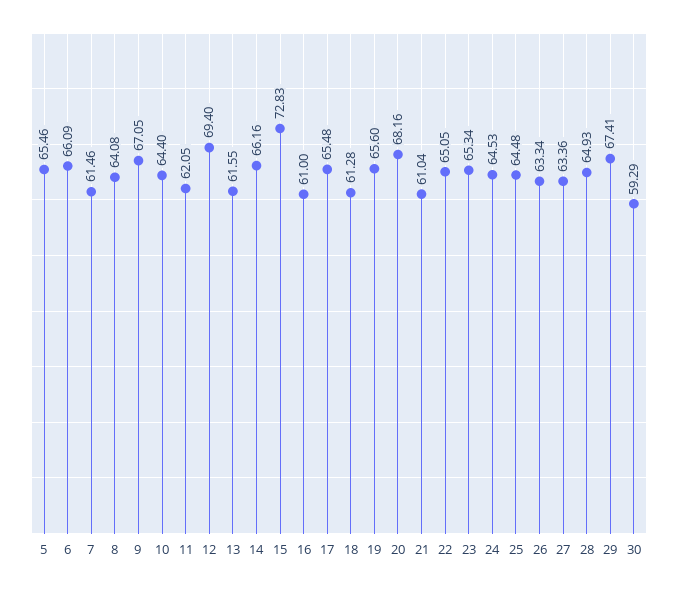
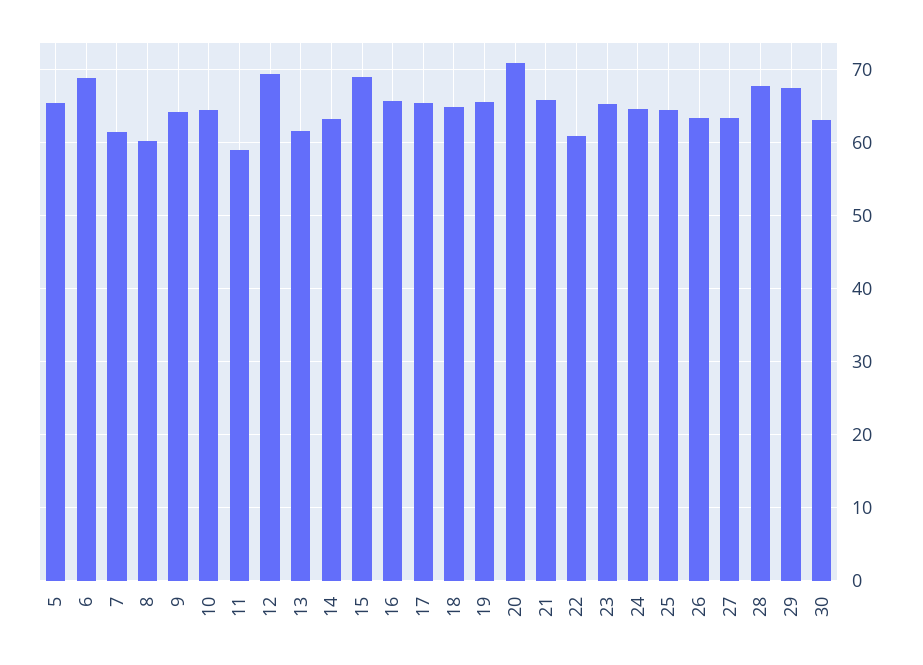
  {
    "5": 65.46,
-   "6": 66.09,
+   "6": 69,
    "7": 61.46,
-   "8": 64.08,
+   "8": 60,
-   "9": 67.05,
+   "9": 64,
    "10": 64.4,
-   "11": 62.05,
+   "11": 59,
    "12": 69.4,
    "13": 61.55,
-   "14": 66.16,
+   "14": 63,
-   "15": 72.83,
+   "15": 69,
-   "16": 61,
+   "16": 66,
    "17": 65.48,
-   "18": 61.28,
+   "18": 65,
    "19": 65.6,
-   "20": 68.16,
+   "20": 71,
-   "21": 61.04,
+   "21": 66,
-   "22": 65.05,
+   "22": 61,
    "23": 65.34,
    "24": 64.53,
    "25": 64.48,
    "26": 63.34,
    "27": 63.36,
-   "28": 64.93,
+   "28": 68,
    "29": 67.41,
-   "30": 59.29
+   "30": 63
  }

